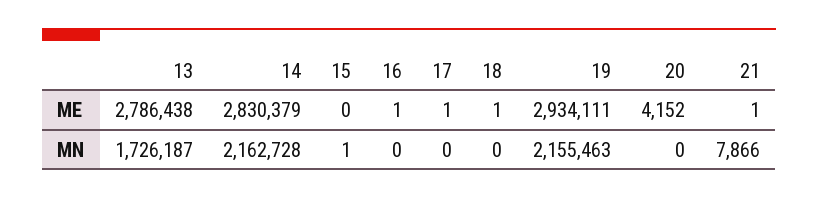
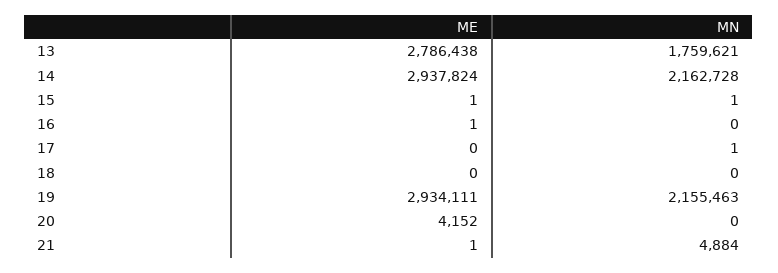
  {
    "13": {
      "ME": 2786438,
-     "MN": 1726187
+     "MN": 1759621
    },
    "14": {
-     "ME": 2830379,
+     "ME": 2937824,
      "MN": 2162728
    },
    "15": {
-     "ME": 0,
+     "ME": 1,
      "MN": 1
    },
    "16": {
      "ME": 1,
      "MN": 0
    },
    "17": {
-     "ME": 1,
+     "ME": 0,
-     "MN": 0
+     "MN": 1
    },
    "18": {
-     "ME": 1,
+     "ME": 0,
      "MN": 0
    },
    "19": {
      "ME": 2934111,
      "MN": 2155463
    },
    "20": {
      "ME": 4152,
      "MN": 0
    },
    "21": {
      "ME": 1,
-     "MN": 7866
+     "MN": 4884
    }
  }

